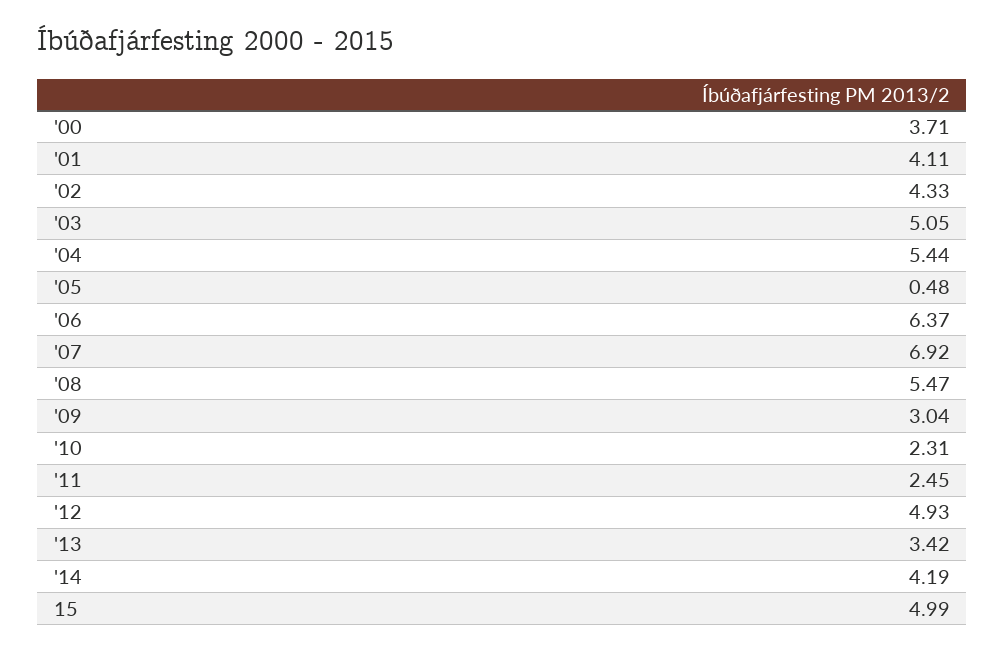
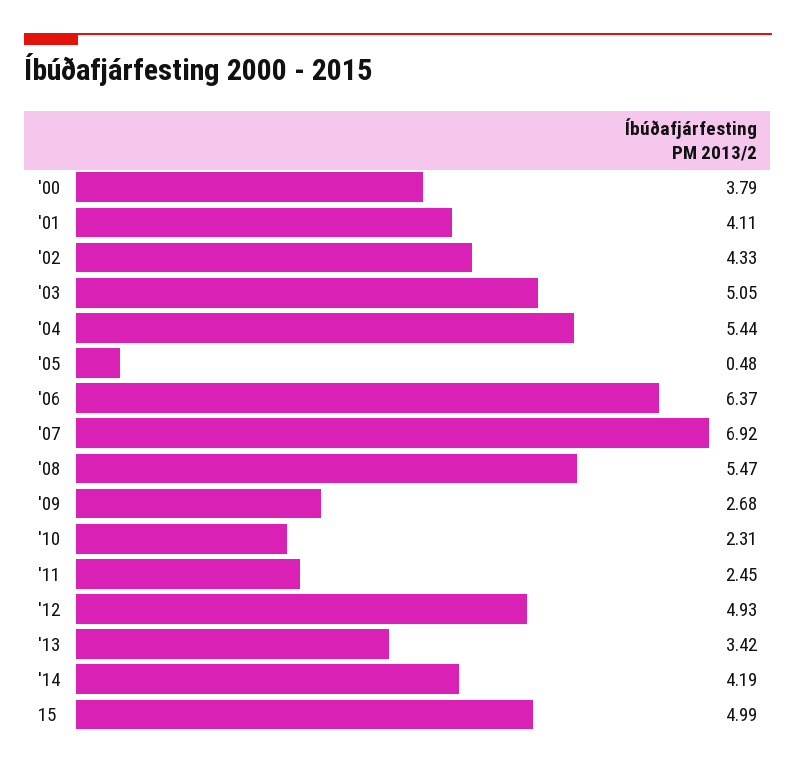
  {
-   "'00": 3.71,
+   "'00": 3.79,
    "'01": 4.11,
    "'02": 4.33,
    "'03": 5.05,
    "'04": 5.44,
    "'05": 0.48,
    "'06": 6.37,
    "'07": 6.92,
    "'08": 5.47,
-   "'09": 3.04,
+   "'09": 2.68,
    "'10": 2.31,
    "'11": 2.45,
    "'12": 4.93,
    "'13": 3.42,
    "'14": 4.19,
    "15": 4.99
  }

